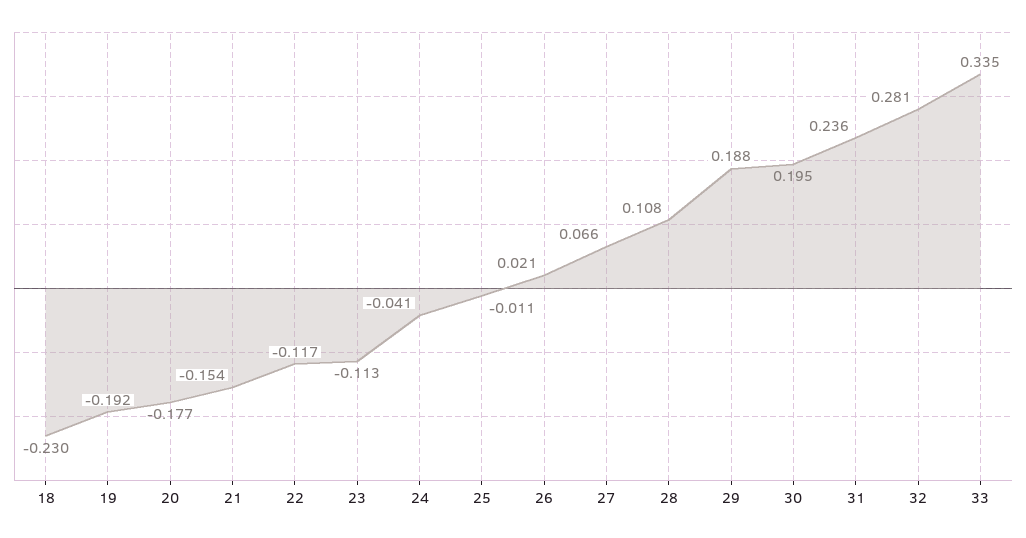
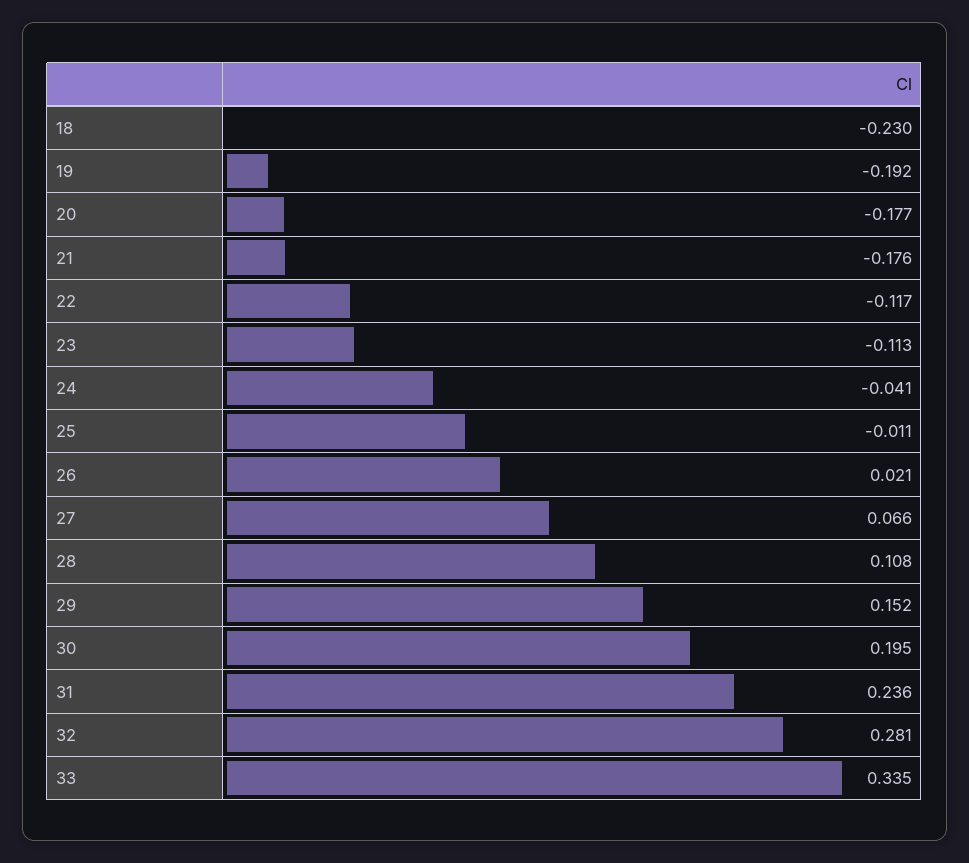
  {
    "18": -0.23,
    "19": -0.192,
    "20": -0.177,
-   "21": -0.154,
+   "21": -0.176,
    "22": -0.117,
    "23": -0.113,
    "24": -0.041,
    "25": -0.011,
    "26": 0.021,
    "27": 0.066,
    "28": 0.108,
-   "29": 0.188,
+   "29": 0.152,
    "30": 0.195,
    "31": 0.236,
    "32": 0.281,
    "33": 0.335
  }

